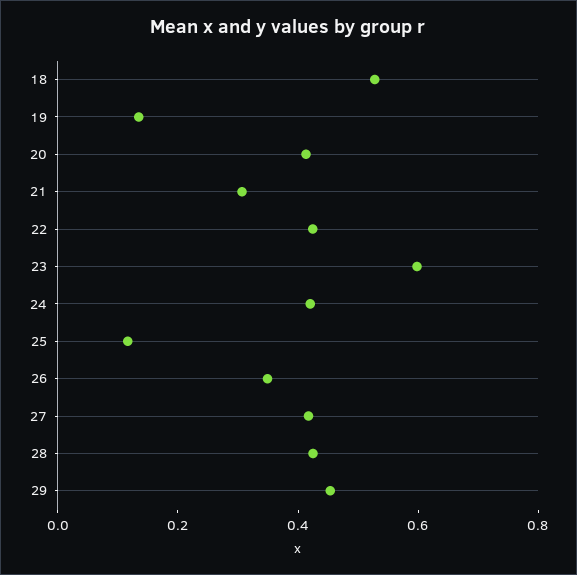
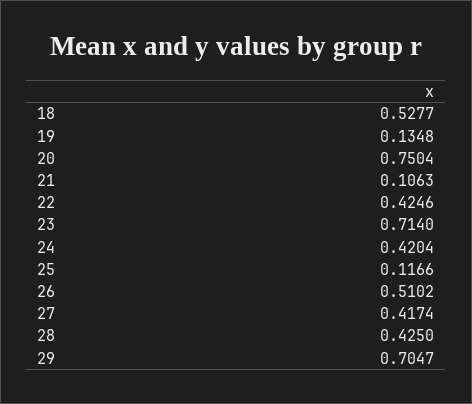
  {
    "18": 0.5277,
    "19": 0.1348,
-   "20": 0.4,
+   "20": 0.7504,
-   "21": 0.3,
+   "21": 0.1063,
    "22": 0.4246,
-   "23": 0.6,
+   "23": 0.714,
    "24": 0.4204,
    "25": 0.1166,
-   "26": 0.35,
+   "26": 0.5102,
    "27": 0.4174,
    "28": 0.425,
-   "29": 0.45
+   "29": 0.7047
  }

